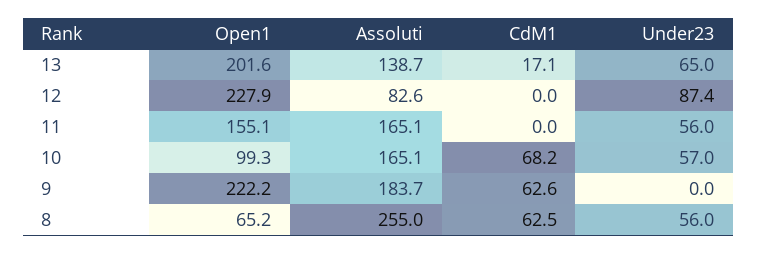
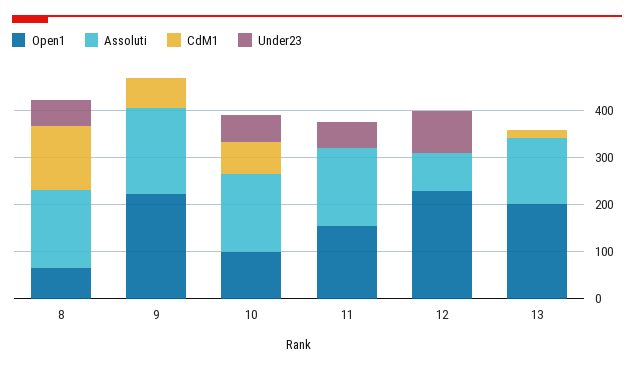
  {
    "Open1": {
      "13": 201.6,
      "12": 227.9,
      "11": 155.1,
      "10": 99.3,
      "9": 222.2,
      "8": 65.2
    },
    "Assoluti": {
      "13": 138.7,
      "12": 82.6,
      "11": 165.1,
      "10": 165.1,
      "9": 183.7,
-     "8": 255
+     "8": 160
    },
    "CdM1": {
      "13": 17.1,
      "12": 0,
      "11": 0,
      "10": 68.2,
      "9": 62.6,
-     "8": 62.5
+     "8": 140
    },
    "Under23": {
-     "13": 65,
+     "13": 0,
      "12": 87.4,
      "11": 56,
      "10": 57,
      "9": 0,
      "8": 56
    }
  }

